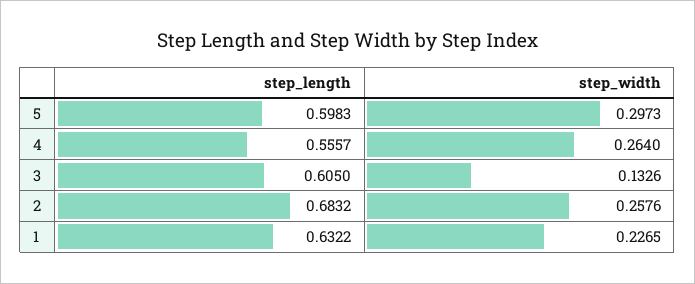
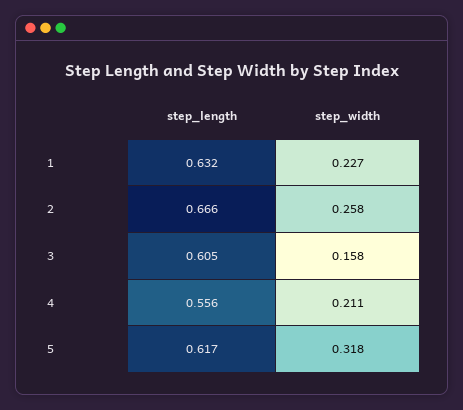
  {
    "step_length": {
-     "5": 0.5983,
+     "5": 0.617,
      "4": 0.5557,
      "3": 0.605,
-     "2": 0.6832,
+     "2": 0.666,
      "1": 0.6322
    },
    "step_width": {
-     "5": 0.2973,
+     "5": 0.318,
-     "4": 0.264,
+     "4": 0.211,
-     "3": 0.1326,
+     "3": 0.158,
      "2": 0.2576,
      "1": 0.2265
    }
  }

